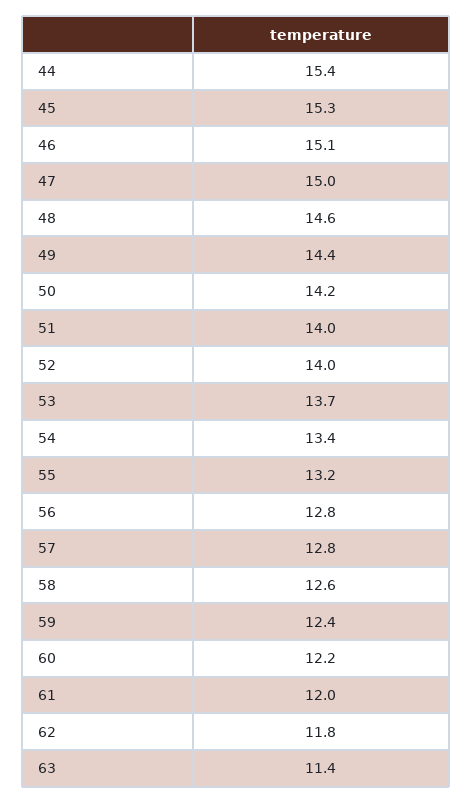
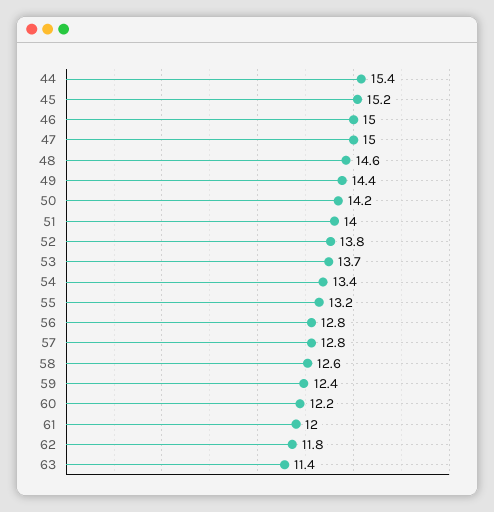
  {
    "44": 15.4,
-   "45": 15.3,
+   "45": 15.2,
-   "46": 15.1,
+   "46": 15,
    "47": 15,
    "48": 14.6,
    "49": 14.4,
    "50": 14.2,
    "51": 14,
-   "52": 14,
+   "52": 13.8,
    "53": 13.7,
    "54": 13.4,
    "55": 13.2,
    "56": 12.8,
    "57": 12.8,
    "58": 12.6,
    "59": 12.4,
    "60": 12.2,
    "61": 12,
    "62": 11.8,
    "63": 11.4
  }

